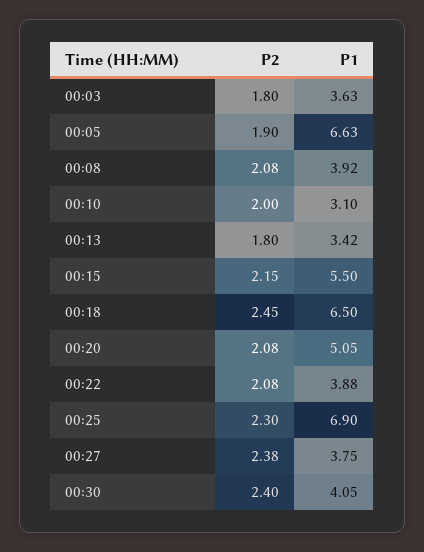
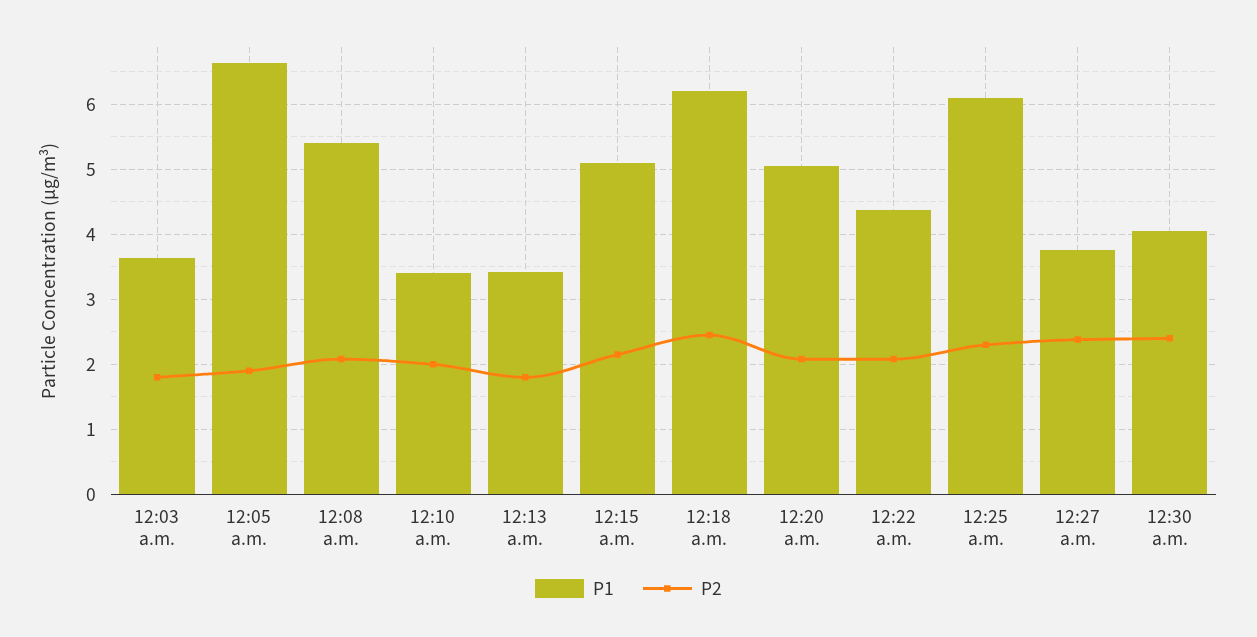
  {
    "P2": {
      "00:03": 1.8,
      "00:05": 1.9,
      "00:08": 2.08,
      "00:10": 2,
      "00:13": 1.8,
      "00:15": 2.15,
      "00:18": 2.45,
      "00:20": 2.08,
      "00:22": 2.08,
      "00:25": 2.3,
      "00:27": 2.38,
      "00:30": 2.4
    },
    "P1": {
      "00:03": 3.63,
      "00:05": 6.63,
-     "00:08": 3.92,
+     "00:08": 5.4,
-     "00:10": 3.1,
+     "00:10": 3.4,
      "00:13": 3.42,
-     "00:15": 5.5,
+     "00:15": 5.1,
-     "00:18": 6.5,
+     "00:18": 6.2,
      "00:20": 5.05,
-     "00:22": 3.88,
+     "00:22": 4.4,
-     "00:25": 6.9,
+     "00:25": 6.1,
      "00:27": 3.75,
      "00:30": 4.05
    }
  }

